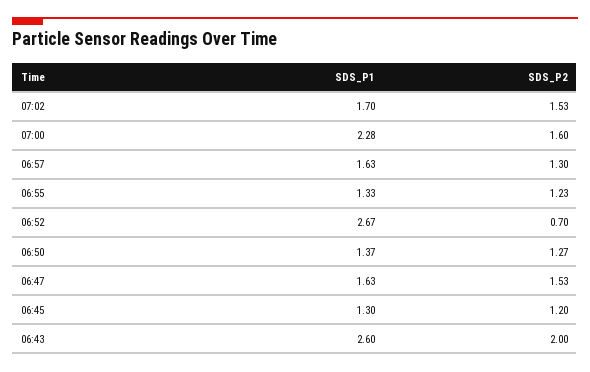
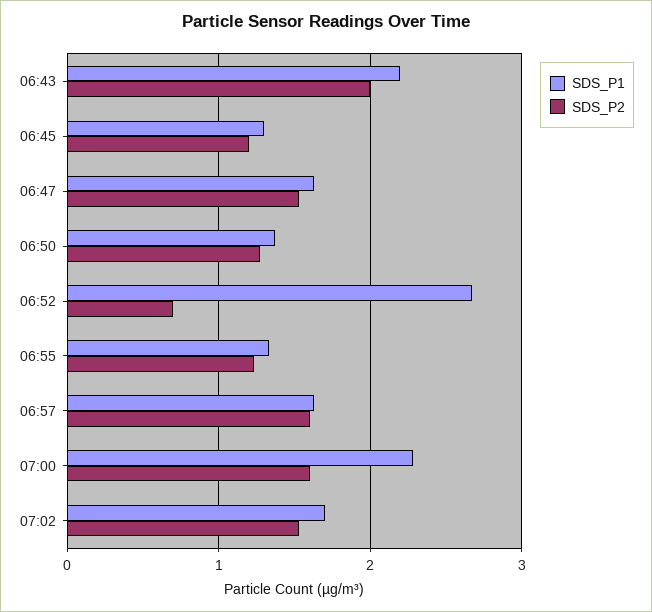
  {
    "SDS_P1": {
      "07:02": 1.7,
      "07:00": 2.28,
      "06:57": 1.63,
      "06:55": 1.33,
      "06:52": 2.67,
      "06:50": 1.37,
      "06:47": 1.63,
      "06:45": 1.3,
-     "06:43": 2.6
+     "06:43": 2.2
    },
    "SDS_P2": {
      "07:02": 1.53,
      "07:00": 1.6,
-     "06:57": 1.3,
+     "06:57": 1.6,
      "06:55": 1.23,
      "06:52": 0.7,
      "06:50": 1.27,
      "06:47": 1.53,
      "06:45": 1.2,
      "06:43": 2
    }
  }

